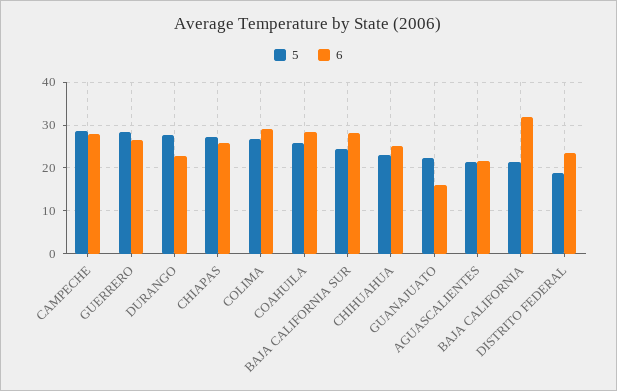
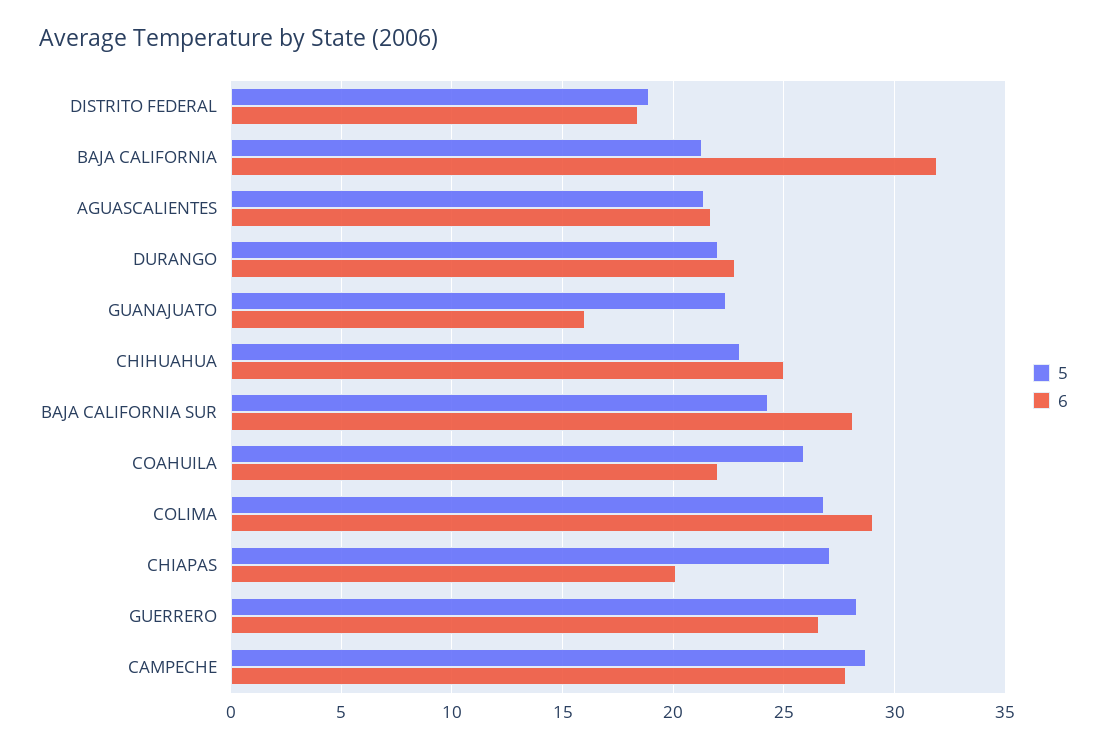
  {
    "5": {
      "CAMPECHE": 28.5,
      "GUERRERO": 28.5,
-     "DURANGO": 28,
+     "DURANGO": 22,
      "CHIAPAS": 27,
      "COLIMA": 27,
      "COAHUILA": 26,
      "BAJA CALIFORNIA SUR": 24.5,
      "CHIHUAHUA": 23,
      "GUANAJUATO": 22.5,
      "AGUASCALIENTES": 21.5,
      "BAJA CALIFORNIA": 21.5,
      "DISTRITO FEDERAL": 19
    },
    "6": {
      "CAMPECHE": 28,
      "GUERRERO": 26.5,
      "DURANGO": 23,
-     "CHIAPAS": 26,
+     "CHIAPAS": 20,
      "COLIMA": 29,
-     "COAHUILA": 28,
+     "COAHUILA": 22,
      "BAJA CALIFORNIA SUR": 28,
      "CHIHUAHUA": 25,
      "GUANAJUATO": 16,
      "AGUASCALIENTES": 21.5,
      "BAJA CALIFORNIA": 32,
-     "DISTRITO FEDERAL": 24
+     "DISTRITO FEDERAL": 18.5
    }
  }

